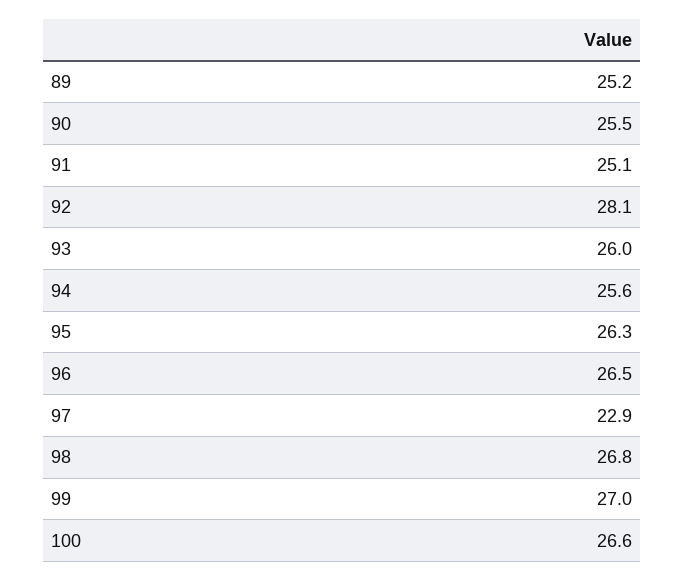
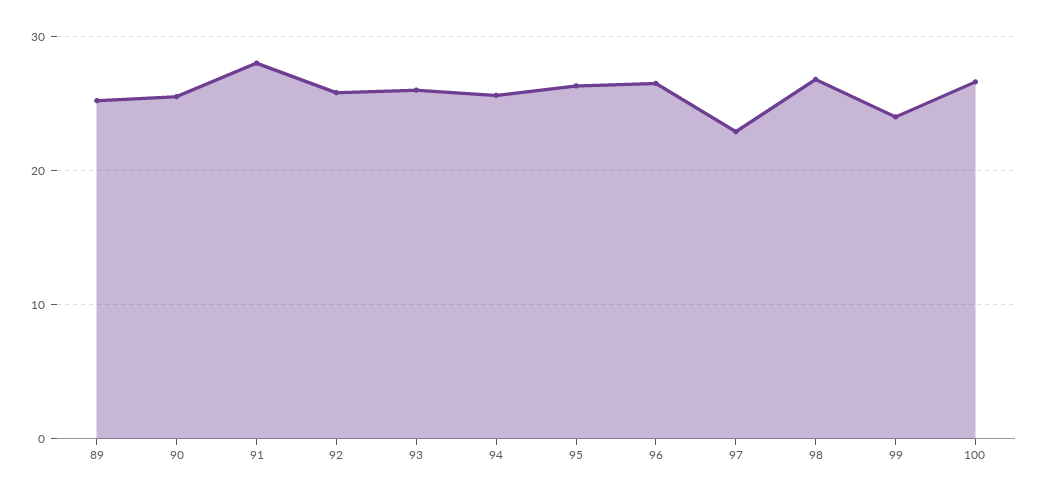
  {
    "89": 25.2,
    "90": 25.5,
-   "91": 25.1,
+   "91": 28,
-   "92": 28.1,
+   "92": 26,
    "93": 26,
    "94": 25.6,
    "95": 26.3,
    "96": 26.5,
    "97": 22.9,
    "98": 26.8,
-   "99": 27,
+   "99": 24,
    "100": 26.6
  }

